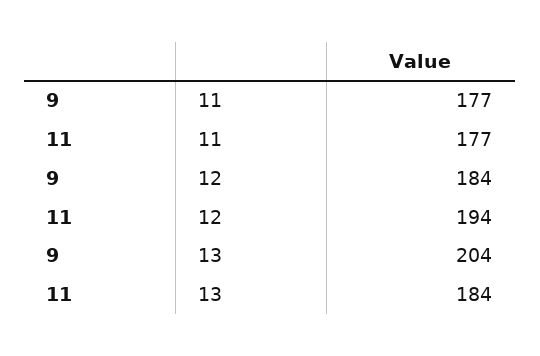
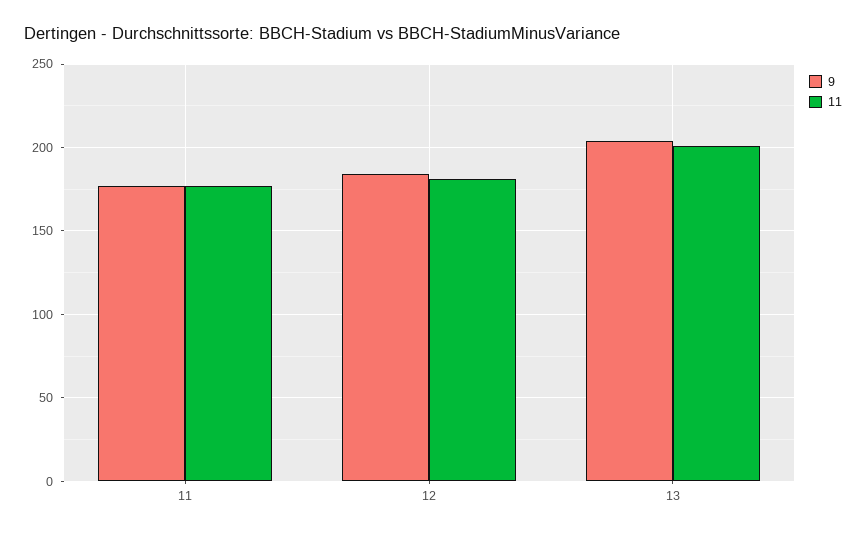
  {
    "9": {
      "11": 177,
      "12": 184,
      "13": 204
    },
    "11": {
      "11": 177,
-     "12": 194,
+     "12": 180,
-     "13": 184
+     "13": 200
    }
  }

